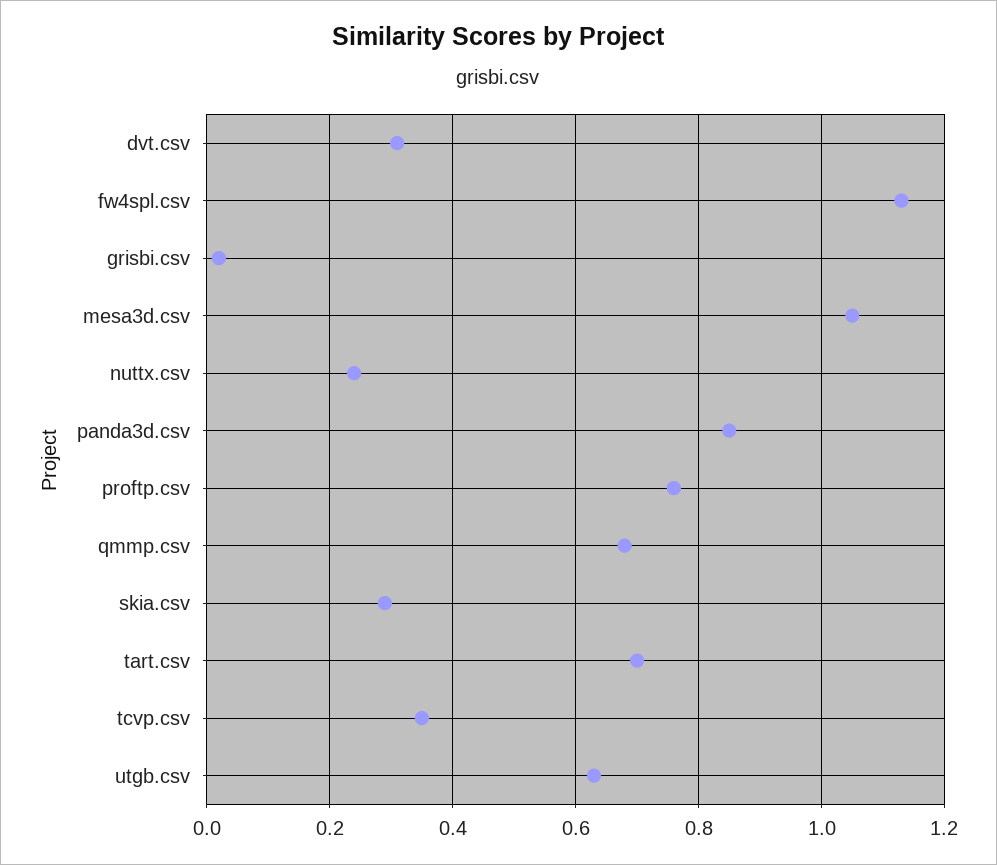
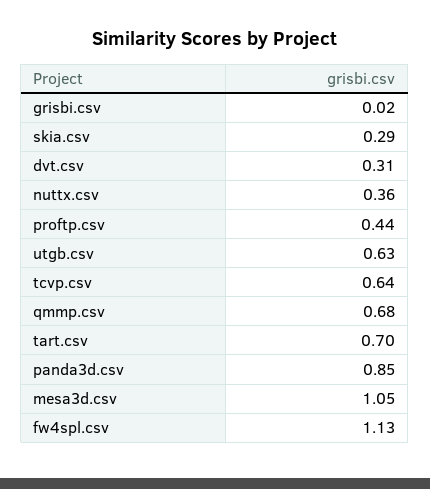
  {
    "dvt.csv": 0.31,
    "fw4spl.csv": 1.13,
    "grisbi.csv": 0.02,
    "mesa3d.csv": 1.05,
-   "nuttx.csv": 0.25,
+   "nuttx.csv": 0.36,
    "panda3d.csv": 0.85,
-   "proftp.csv": 0.75,
+   "proftp.csv": 0.44,
    "qmmp.csv": 0.68,
    "skia.csv": 0.29,
    "tart.csv": 0.7,
-   "tcvp.csv": 0.35,
+   "tcvp.csv": 0.64,
    "utgb.csv": 0.63
  }

